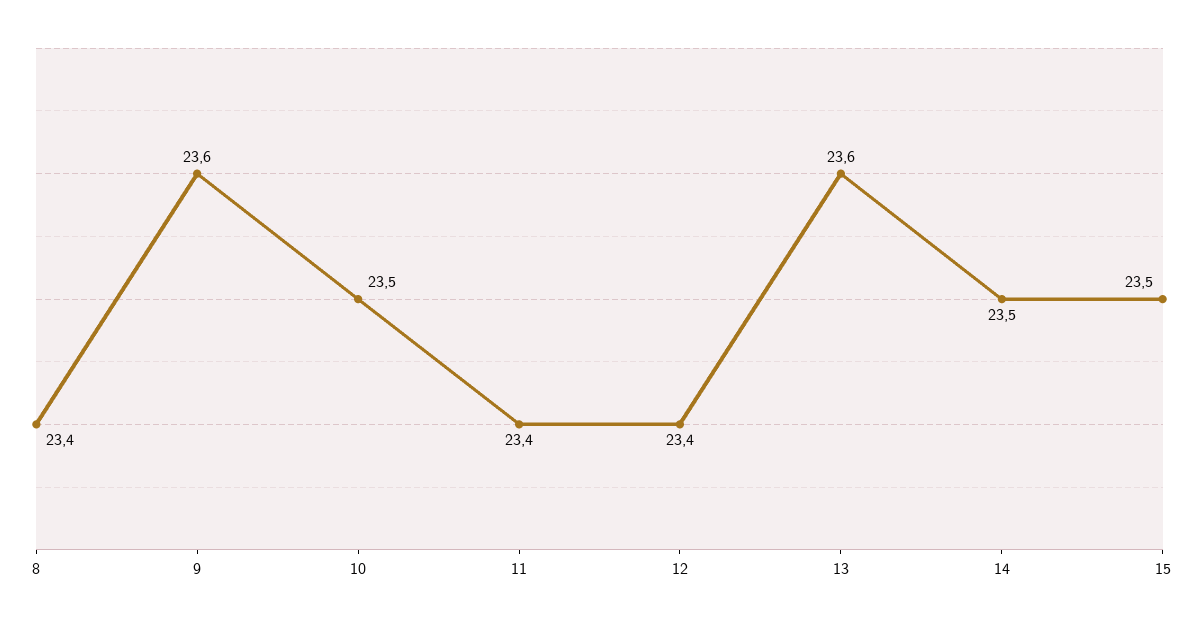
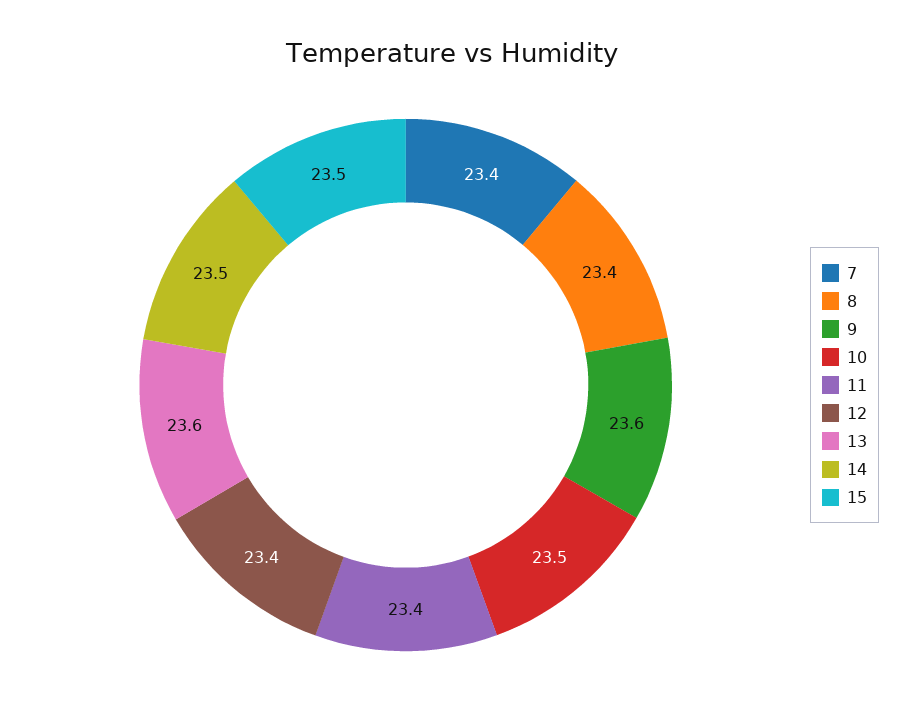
  {
    "8": 23.4,
    "9": 23.6,
    "10": 23.5,
    "11": 23.4,
    "12": 23.4,
    "13": 23.6,
    "14": 23.5,
-   "15": 23.5
+   "15": 23.5,
+   "7": 23.4
  }

